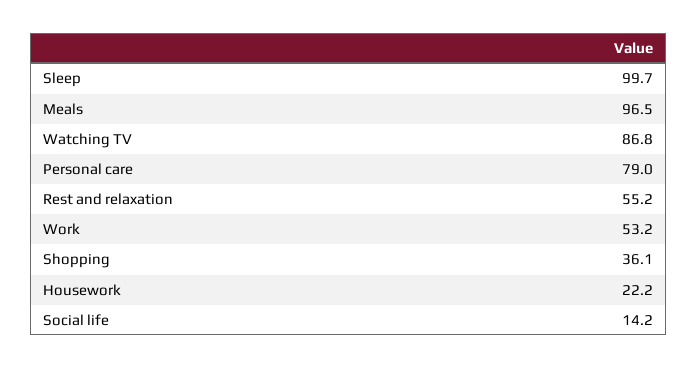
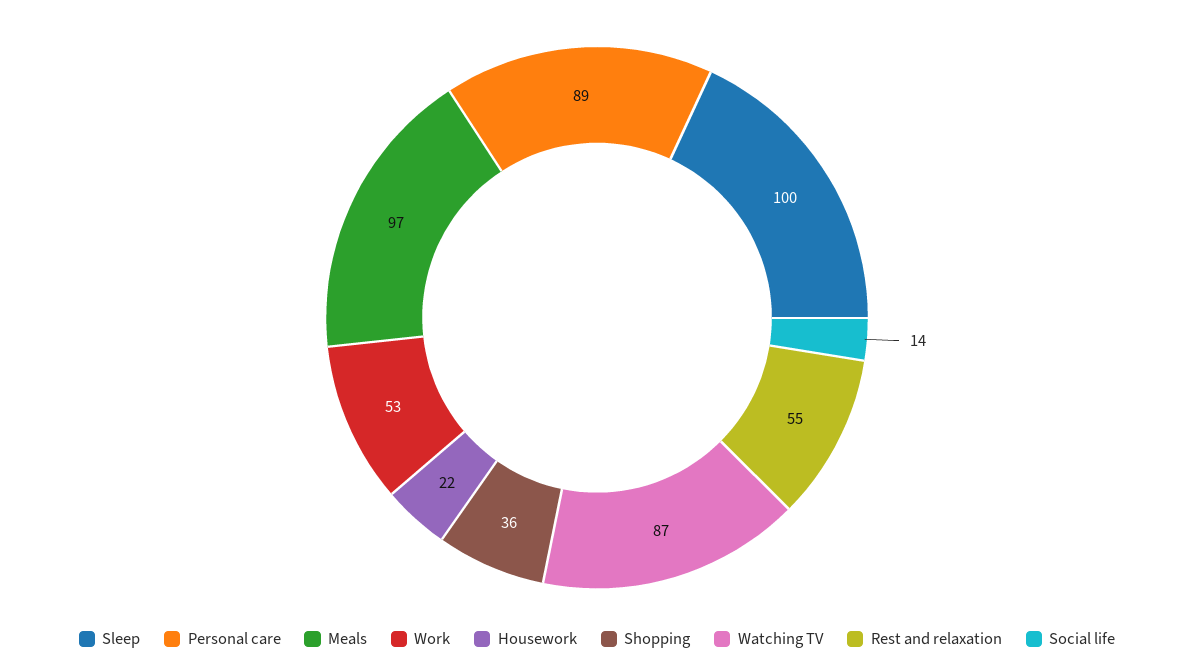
  {
    "Sleep": 99.7,
    "Meals": 96.5,
    "Watching TV": 86.8,
-   "Personal care": 79,
+   "Personal care": 89,
    "Rest and relaxation": 55.2,
    "Work": 53.2,
    "Shopping": 36.1,
    "Housework": 22.2,
    "Social life": 14.2
  }

